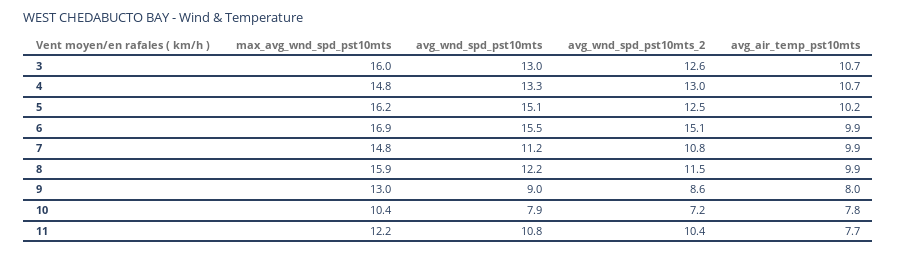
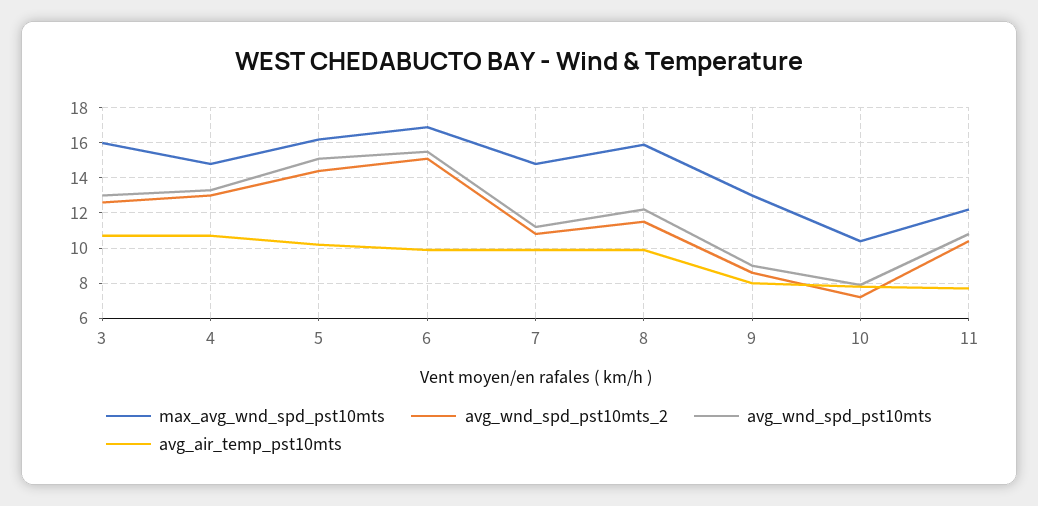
  {
    "max_avg_wnd_spd_pst10mts": {
      "3": 16,
      "4": 14.8,
      "5": 16.2,
      "6": 16.9,
      "7": 14.8,
      "8": 15.9,
      "9": 13,
      "10": 10.4,
      "11": 12.2
    },
    "avg_wnd_spd_pst10mts": {
      "3": 13,
      "4": 13.3,
      "5": 15.1,
      "6": 15.5,
      "7": 11.2,
      "8": 12.2,
      "9": 9,
      "10": 7.9,
      "11": 10.8
    },
    "avg_wnd_spd_pst10mts_2": {
      "3": 12.6,
      "4": 13,
-     "5": 12.5,
+     "5": 14.5,
      "6": 15.1,
      "7": 10.8,
      "8": 11.5,
      "9": 8.6,
      "10": 7.2,
      "11": 10.4
    },
    "avg_air_temp_pst10mts": {
      "3": 10.7,
      "4": 10.7,
      "5": 10.2,
      "6": 9.9,
      "7": 9.9,
      "8": 9.9,
      "9": 8,
      "10": 7.8,
      "11": 7.7
    }
  }

